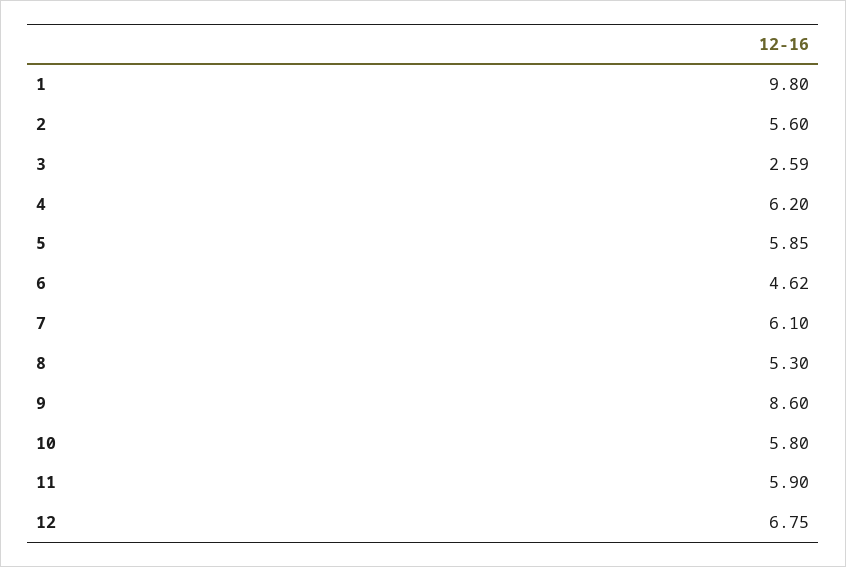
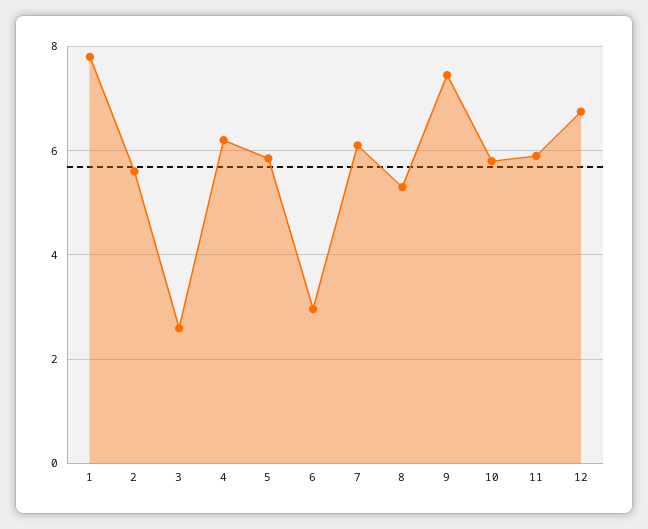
  {
-   "1": 9.8,
+   "1": 7.8,
    "2": 5.6,
    "3": 2.59,
    "4": 6.2,
    "5": 5.85,
-   "6": 4.62,
+   "6": 3,
    "7": 6.1,
    "8": 5.3,
-   "9": 8.6,
+   "9": 7.4,
    "10": 5.8,
    "11": 5.9,
    "12": 6.75
  }

